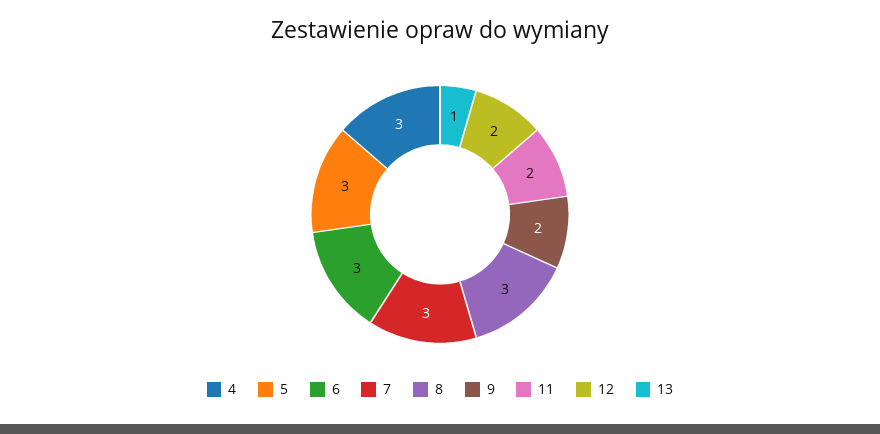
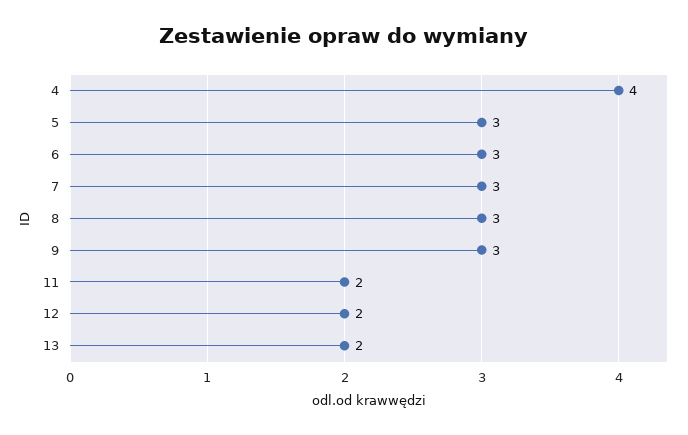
  {
-   "4": 3,
+   "4": 4,
    "5": 3,
    "6": 3,
    "7": 3,
    "8": 3,
-   "9": 2,
+   "9": 3,
    "11": 2,
    "12": 2,
-   "13": 1
+   "13": 2
  }

